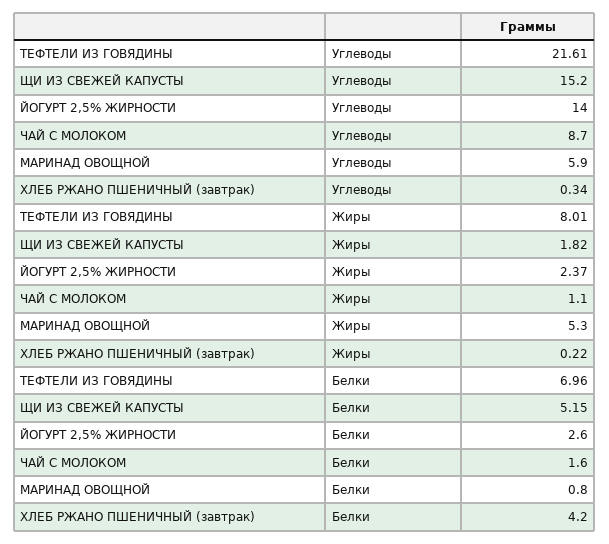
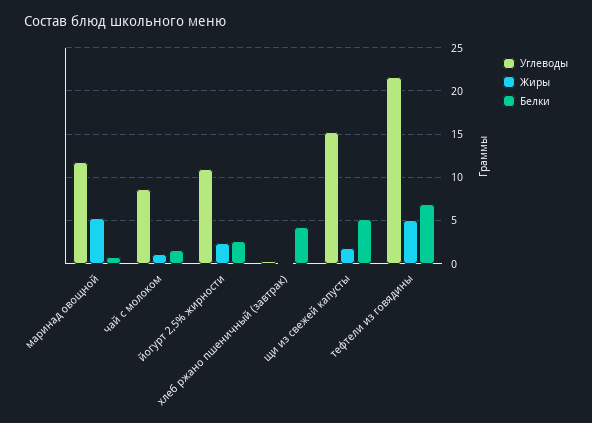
  {
    "Углеводы": {
      "ТЕФТЕЛИ ИЗ ГОВЯДИНЫ": 21.61,
      "ЩИ ИЗ СВЕЖЕЙ КАПУСТЫ": 15.2,
-     "ЙОГУРТ 2,5% ЖИРНОСТИ": 14,
+     "ЙОГУРТ 2,5% ЖИРНОСТИ": 11,
      "ЧАЙ С МОЛОКОМ": 8.7,
-     "МАРИНАД ОВОЩНОЙ": 5.9,
+     "МАРИНАД ОВОЩНОЙ": 12,
      "ХЛЕБ РЖАНО ПШЕНИЧНЫЙ (завтрак)": 0.34
    },
    "Жиры": {
-     "ТЕФТЕЛИ ИЗ ГОВЯДИНЫ": 8.01,
+     "ТЕФТЕЛИ ИЗ ГОВЯДИНЫ": 5,
      "ЩИ ИЗ СВЕЖЕЙ КАПУСТЫ": 1.82,
      "ЙОГУРТ 2,5% ЖИРНОСТИ": 2.37,
      "ЧАЙ С МОЛОКОМ": 1.1,
      "МАРИНАД ОВОЩНОЙ": 5.3,
      "ХЛЕБ РЖАНО ПШЕНИЧНЫЙ (завтрак)": 0.22
    },
    "Белки": {
      "ТЕФТЕЛИ ИЗ ГОВЯДИНЫ": 6.96,
      "ЩИ ИЗ СВЕЖЕЙ КАПУСТЫ": 5.15,
      "ЙОГУРТ 2,5% ЖИРНОСТИ": 2.6,
      "ЧАЙ С МОЛОКОМ": 1.6,
      "МАРИНАД ОВОЩНОЙ": 0.8,
      "ХЛЕБ РЖАНО ПШЕНИЧНЫЙ (завтрак)": 4.2
    }
  }

